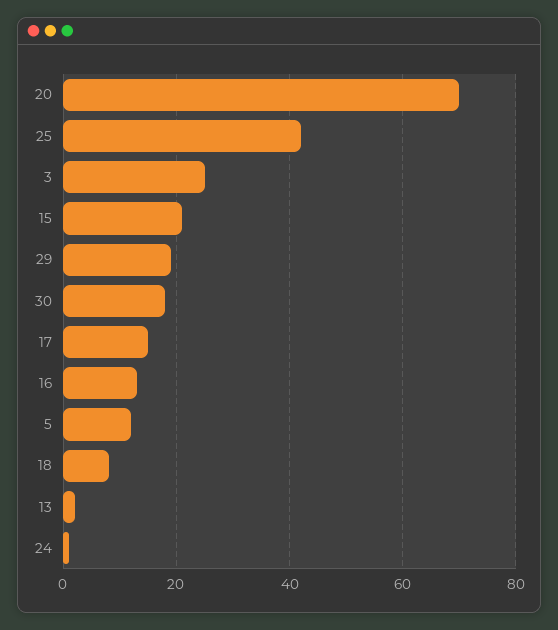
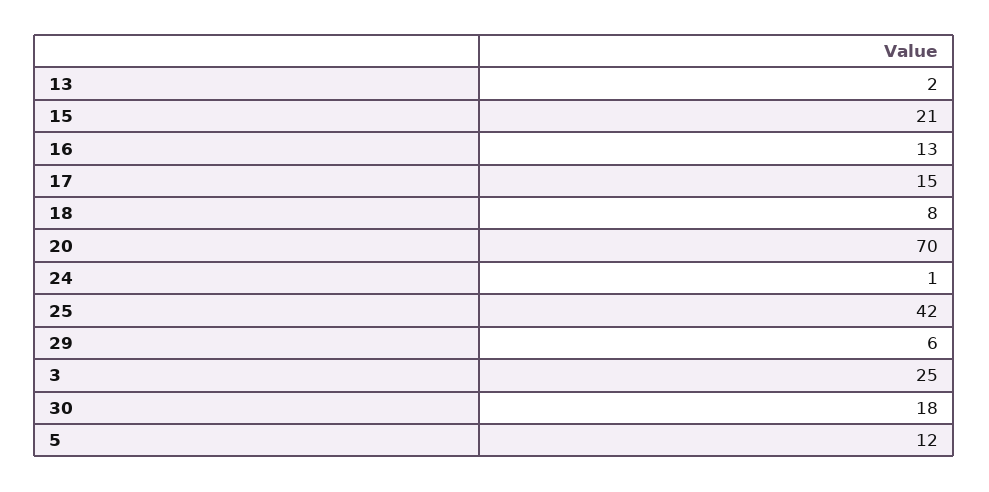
  {
    "20": 70,
    "25": 42,
    "3": 25,
    "15": 21,
-   "29": 20,
+   "29": 6,
    "30": 18,
    "17": 15,
    "16": 13,
    "5": 12,
    "18": 8,
    "13": 2,
    "24": 1
  }

